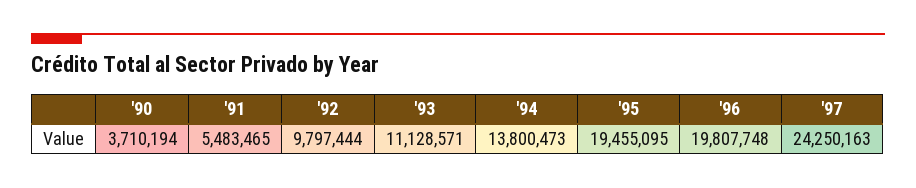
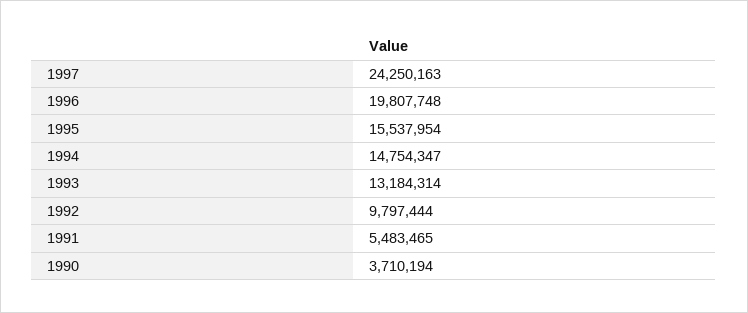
  {
    "'90": 3710194,
    "'91": 5483465,
    "'92": 9797444,
-   "'93": 11128571,
+   "'93": 13184314,
-   "'94": 13800473,
+   "'94": 14754347,
-   "'95": 19455095,
+   "'95": 15537954,
    "'96": 19807748,
    "'97": 24250163
  }

